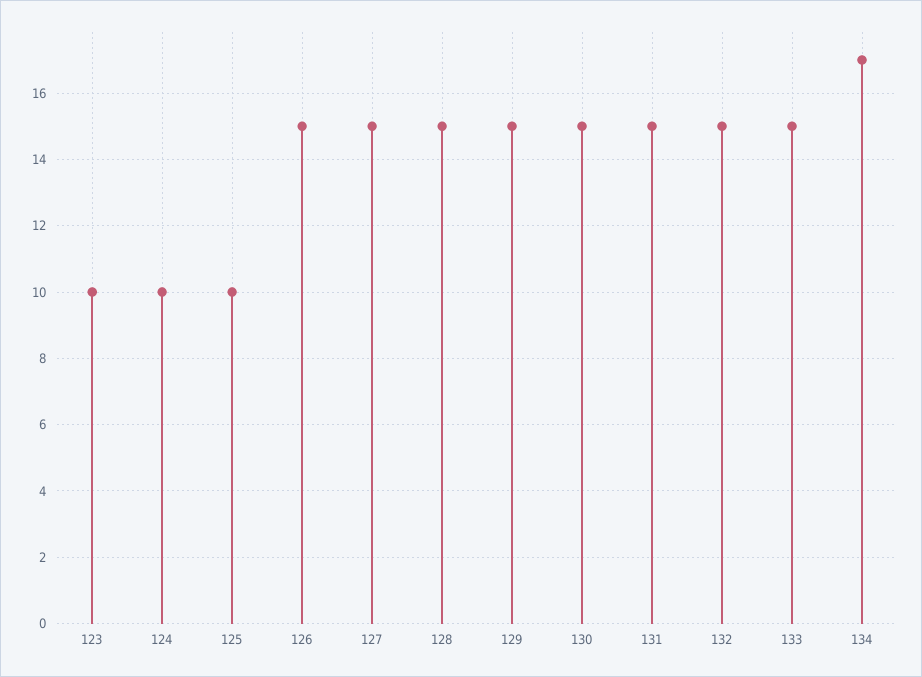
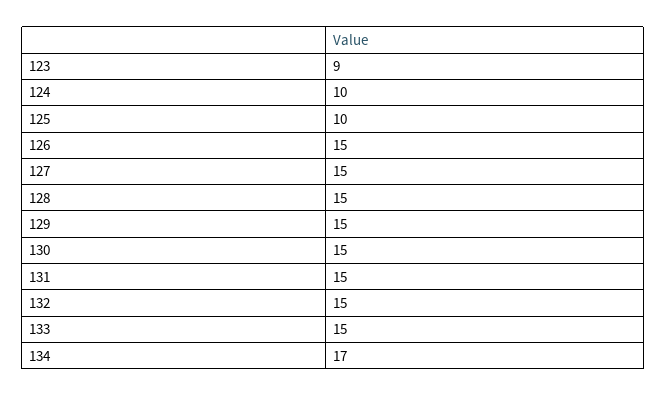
  {
-   "123": 10,
+   "123": 9,
    "124": 10,
    "125": 10,
    "126": 15,
    "127": 15,
    "128": 15,
    "129": 15,
    "130": 15,
    "131": 15,
    "132": 15,
    "133": 15,
    "134": 17
  }

